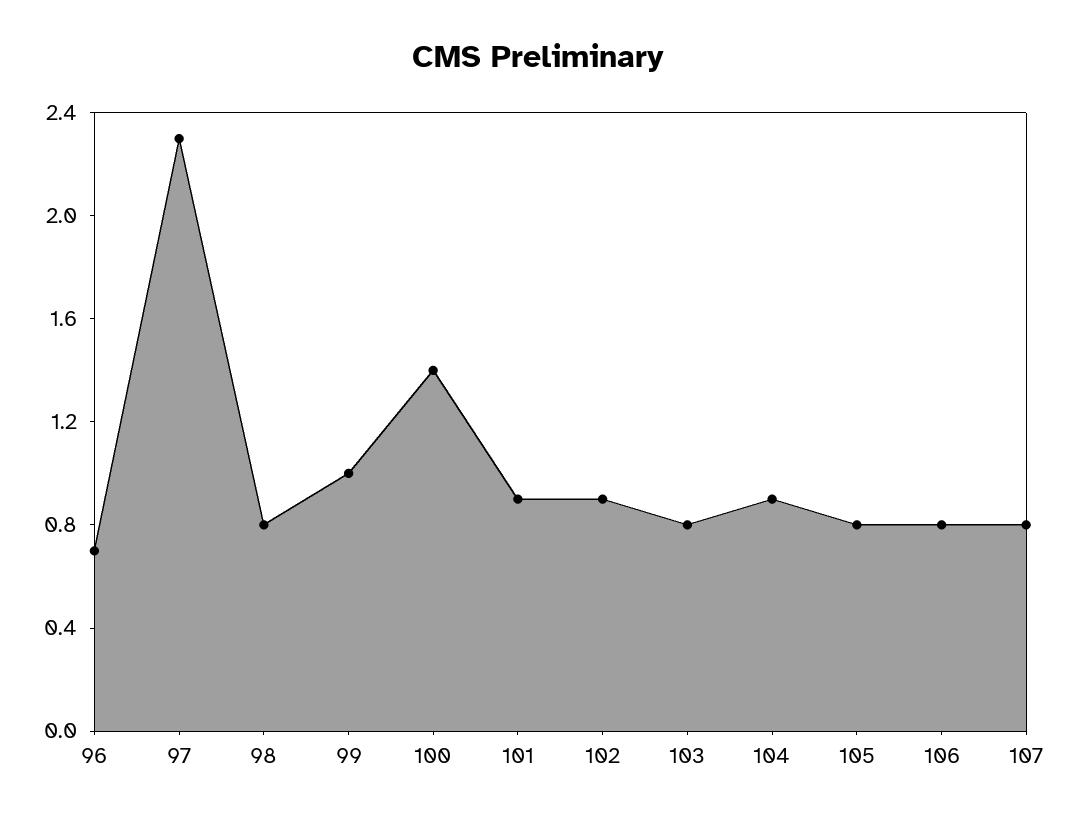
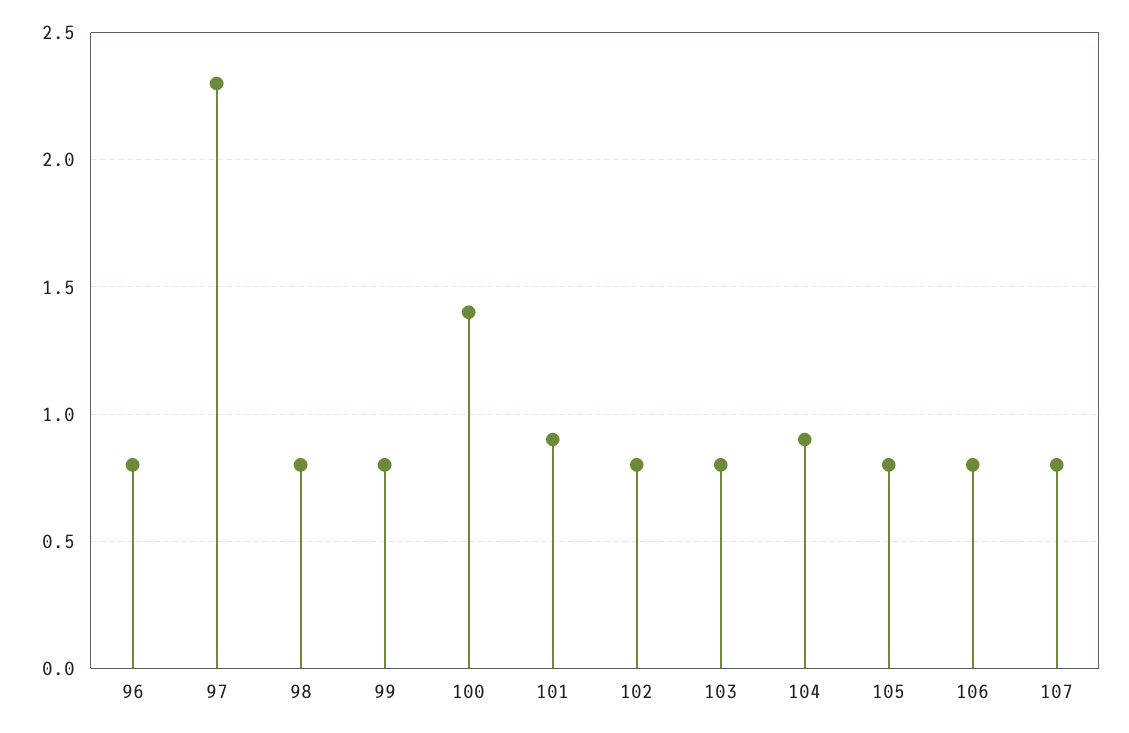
  {
-   "96": 0.7,
+   "96": 0.8,
    "97": 2.3,
    "98": 0.8,
-   "99": 1,
+   "99": 0.8,
    "100": 1.4,
    "101": 0.9,
-   "102": 0.9,
+   "102": 0.8,
    "103": 0.8,
    "104": 0.9,
    "105": 0.8,
    "106": 0.8,
    "107": 0.8
  }

